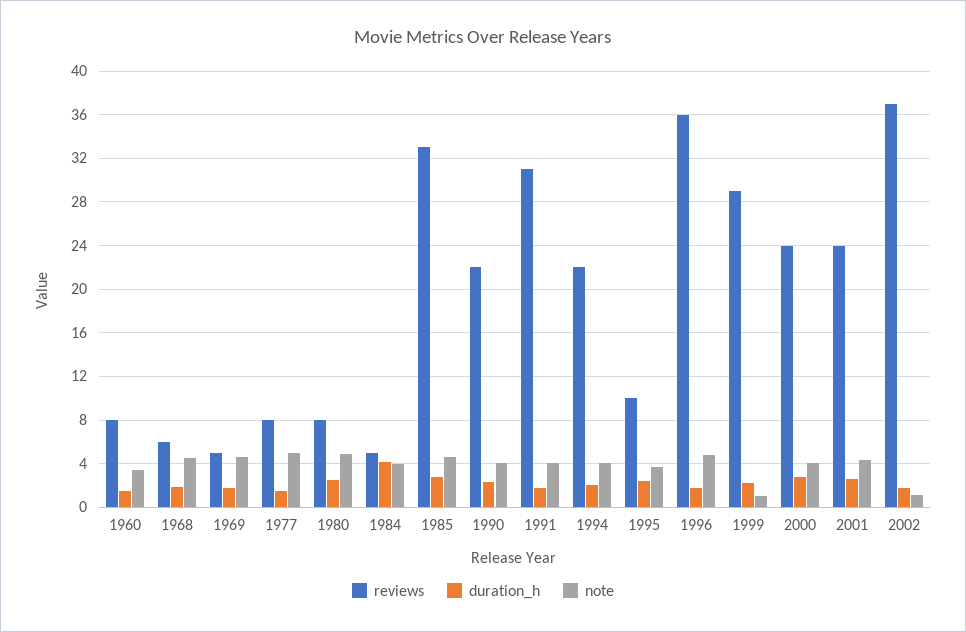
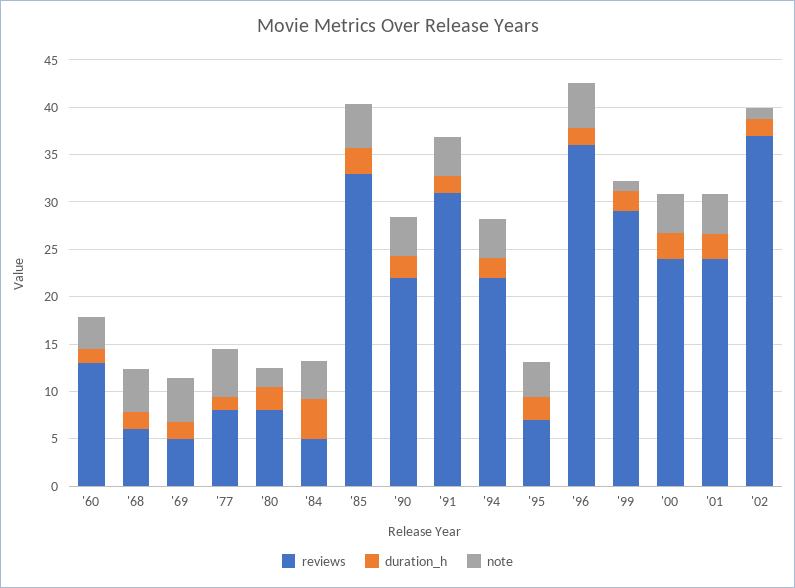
  {
    "reviews": {
-     "1960": 8,
+     "1960": 13,
      "1968": 6,
      "1969": 5,
      "1977": 8,
      "1980": 8,
      "1984": 5,
      "1985": 33,
      "1990": 22,
      "1991": 31,
      "1994": 22,
-     "1995": 10,
+     "1995": 7,
      "1996": 36,
      "1999": 29,
      "2000": 24,
      "2001": 24,
      "2002": 37
    },
    "duration_h": {
      "1960": 1,
      "1968": 2,
      "1969": 2,
      "1977": 1,
      "1980": 3,
      "1984": 4,
      "1985": 3,
      "1990": 2,
      "1991": 2,
      "1994": 2,
      "1995": 2,
      "1996": 2,
      "1999": 2,
      "2000": 3,
      "2001": 3,
      "2002": 2
    },
    "note": {
      "1960": 3,
      "1968": 5,
      "1969": 5,
      "1977": 5,
-     "1980": 5,
+     "1980": 2,
      "1984": 4,
      "1985": 5,
      "1990": 4,
      "1991": 4,
      "1994": 4,
      "1995": 4,
      "1996": 5,
      "1999": 1,
      "2000": 4,
      "2001": 4,
      "2002": 1
    }
  }

